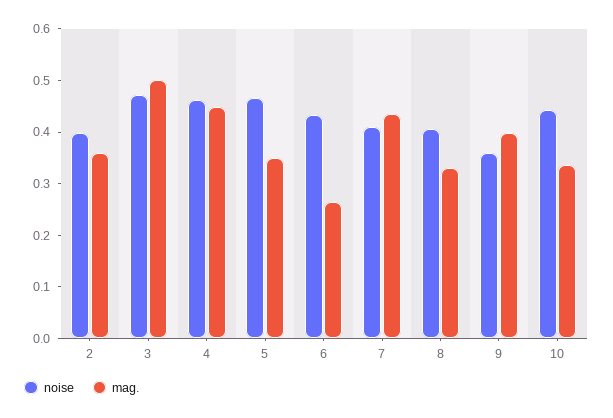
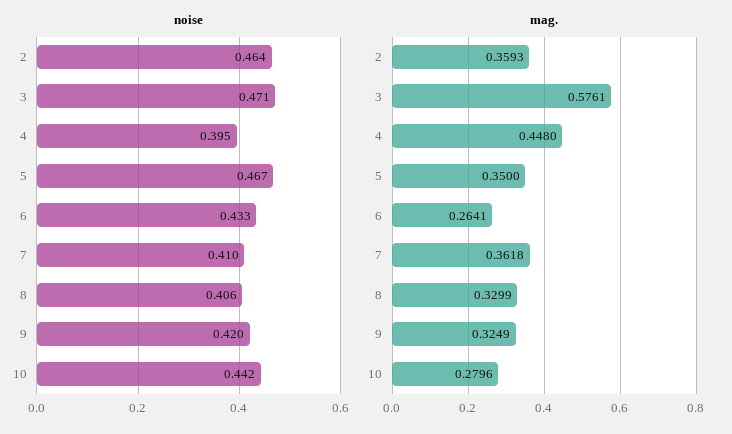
  {
    "noise": {
-     "2": 0.4,
+     "2": 0.464,
      "3": 0.471,
-     "4": 0.46,
+     "4": 0.395,
      "5": 0.467,
      "6": 0.433,
      "7": 0.41,
      "8": 0.406,
-     "9": 0.36,
+     "9": 0.42,
      "10": 0.442
    },
    "mag.": {
      "2": 0.3593,
-     "3": 0.5,
+     "3": 0.5761,
      "4": 0.448,
      "5": 0.35,
      "6": 0.2641,
-     "7": 0.44,
+     "7": 0.3618,
      "8": 0.3299,
-     "9": 0.4,
+     "9": 0.3249,
-     "10": 0.34
+     "10": 0.2796
    }
  }

